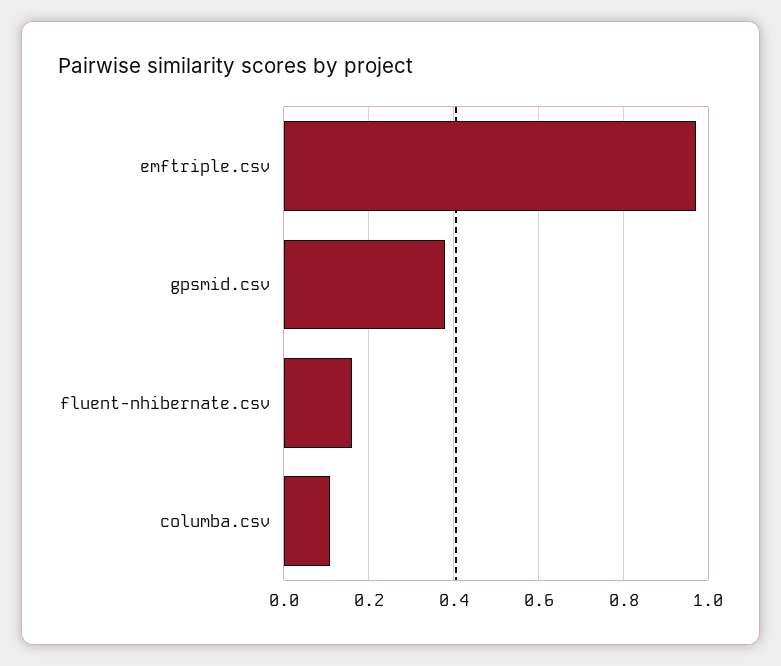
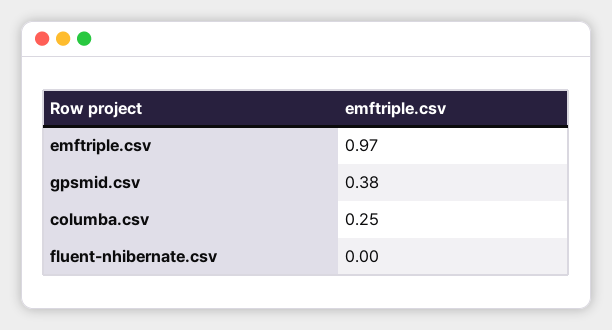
  {
    "emftriple.csv": 0.97,
    "gpsmid.csv": 0.38,
-   "fluent-nhibernate.csv": 0.15,
+   "fluent-nhibernate.csv": 0,
-   "columba.csv": 0.1
+   "columba.csv": 0.25
  }

